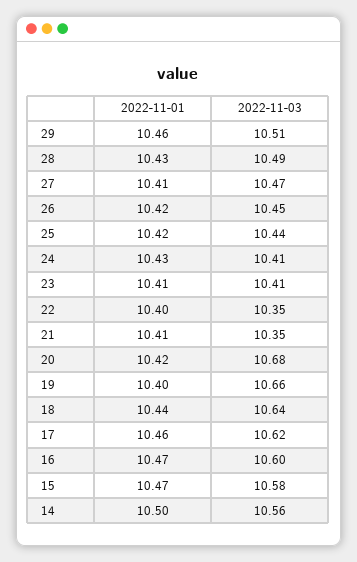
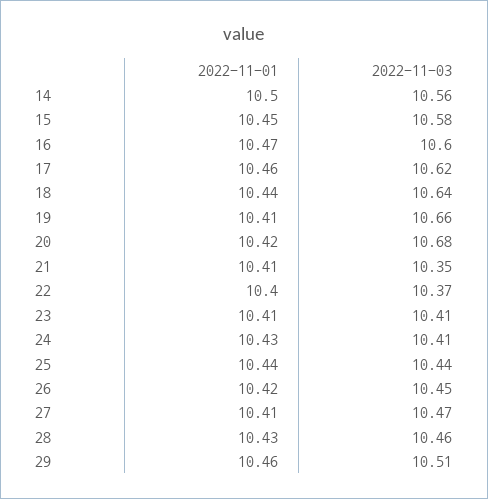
  {
    "2022-11-01": {
      "29": 10.46,
      "28": 10.43,
      "27": 10.41,
      "26": 10.42,
-     "25": 10.42,
+     "25": 10.44,
      "24": 10.43,
      "23": 10.41,
      "22": 10.4,
      "21": 10.41,
      "20": 10.42,
-     "19": 10.4,
+     "19": 10.41,
      "18": 10.44,
      "17": 10.46,
      "16": 10.47,
-     "15": 10.47,
+     "15": 10.45,
      "14": 10.5
    },
    "2022-11-03": {
      "29": 10.51,
-     "28": 10.49,
+     "28": 10.46,
      "27": 10.47,
      "26": 10.45,
      "25": 10.44,
      "24": 10.41,
      "23": 10.41,
-     "22": 10.35,
+     "22": 10.37,
      "21": 10.35,
      "20": 10.68,
      "19": 10.66,
      "18": 10.64,
      "17": 10.62,
      "16": 10.6,
      "15": 10.58,
      "14": 10.56
    }
  }

